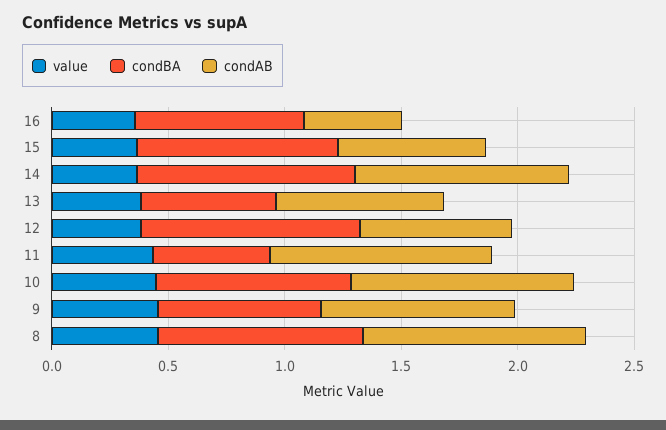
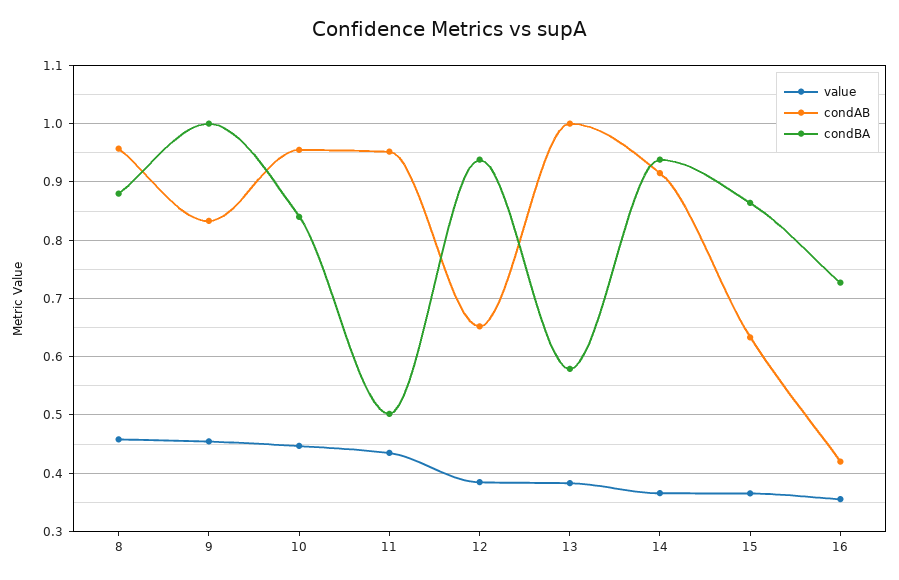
  {
    "value": {
      "16": 0.36,
      "15": 0.36,
      "14": 0.36,
      "13": 0.38,
      "12": 0.38,
      "11": 0.44,
      "10": 0.44,
      "9": 0.46,
      "8": 0.46
    },
    "condBA": {
      "16": 0.72,
      "15": 0.86,
      "14": 0.94,
      "13": 0.58,
      "12": 0.94,
      "11": 0.5,
      "10": 0.84,
-     "9": 0.7,
+     "9": 1,
      "8": 0.88
    },
    "condAB": {
      "16": 0.42,
      "15": 0.64,
      "14": 0.92,
-     "13": 0.7,
+     "13": 1,
      "12": 0.66,
      "11": 0.96,
      "10": 0.96,
      "9": 0.84,
      "8": 0.96
    }
  }

